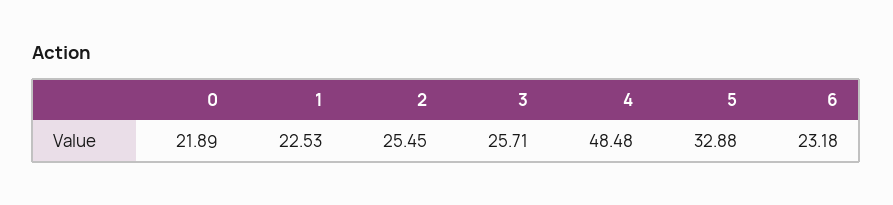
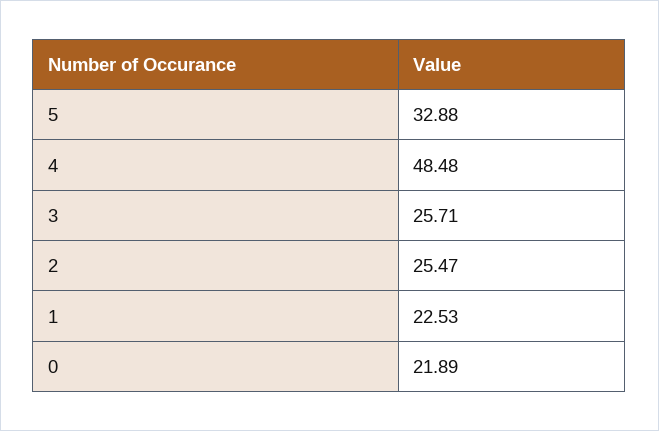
  {
    "0": 21.89,
    "1": 22.53,
-   "2": 25.45,
+   "2": 25.47,
    "3": 25.71,
    "4": 48.48,
-   "5": 32.88,
+   "5": 32.88
-   "6": 23.18
  }

